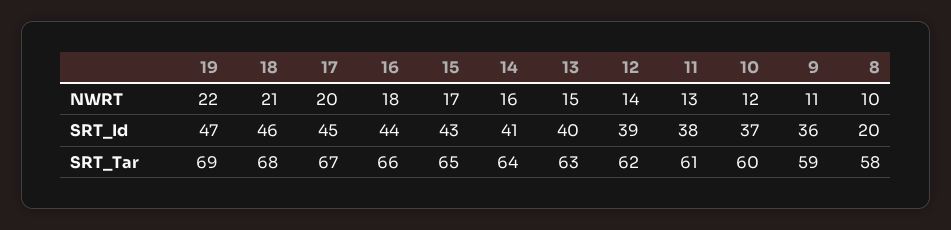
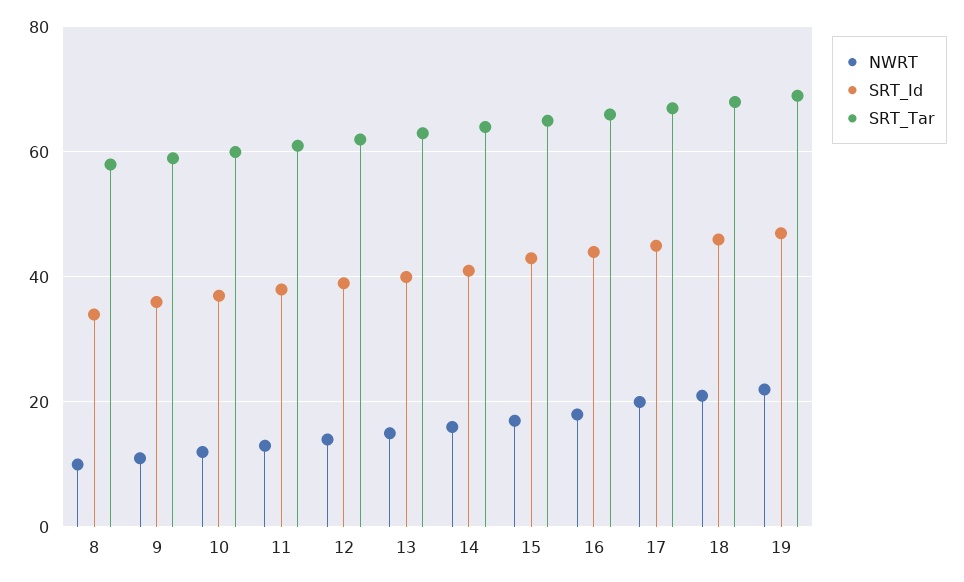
  {
    "NWRT": {
      "19": 22,
      "18": 21,
      "17": 20,
      "16": 18,
      "15": 17,
      "14": 16,
      "13": 15,
      "12": 14,
      "11": 13,
      "10": 12,
      "9": 11,
      "8": 10
    },
    "SRT_Id": {
      "19": 47,
      "18": 46,
      "17": 45,
      "16": 44,
      "15": 43,
      "14": 41,
      "13": 40,
      "12": 39,
      "11": 38,
      "10": 37,
      "9": 36,
-     "8": 20
+     "8": 35
    },
    "SRT_Tar": {
      "19": 69,
      "18": 68,
      "17": 67,
      "16": 66,
      "15": 65,
      "14": 64,
      "13": 63,
      "12": 62,
      "11": 61,
      "10": 60,
      "9": 59,
      "8": 58
    }
  }

